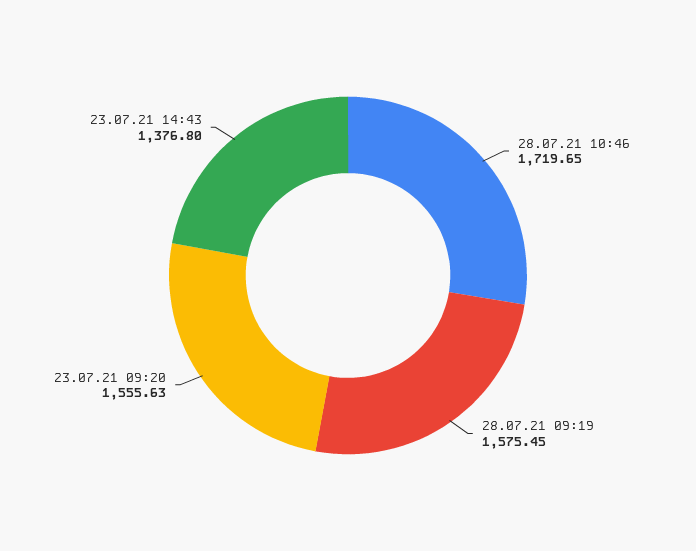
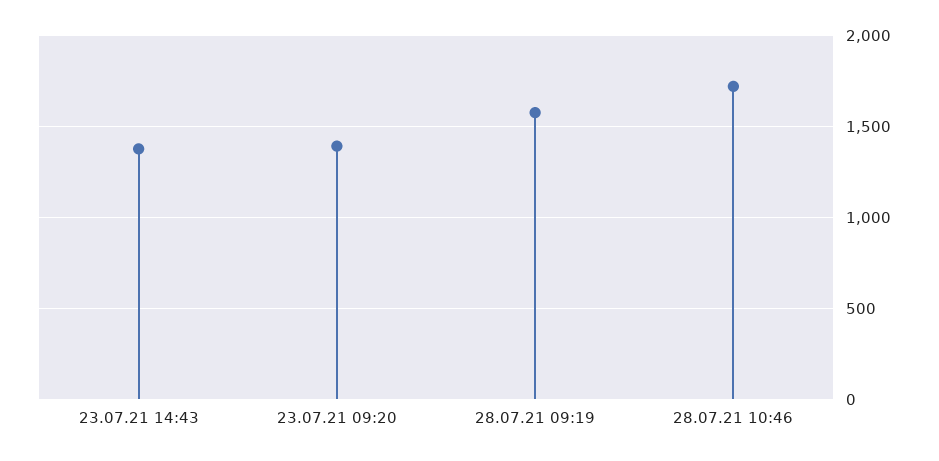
  {
    "28.07.21 10:46": 1719.65,
    "28.07.21 09:19": 1575.45,
-   "23.07.21 09:20": 1555.63,
+   "23.07.21 09:20": 1400,
    "23.07.21 14:43": 1376.8
  }

